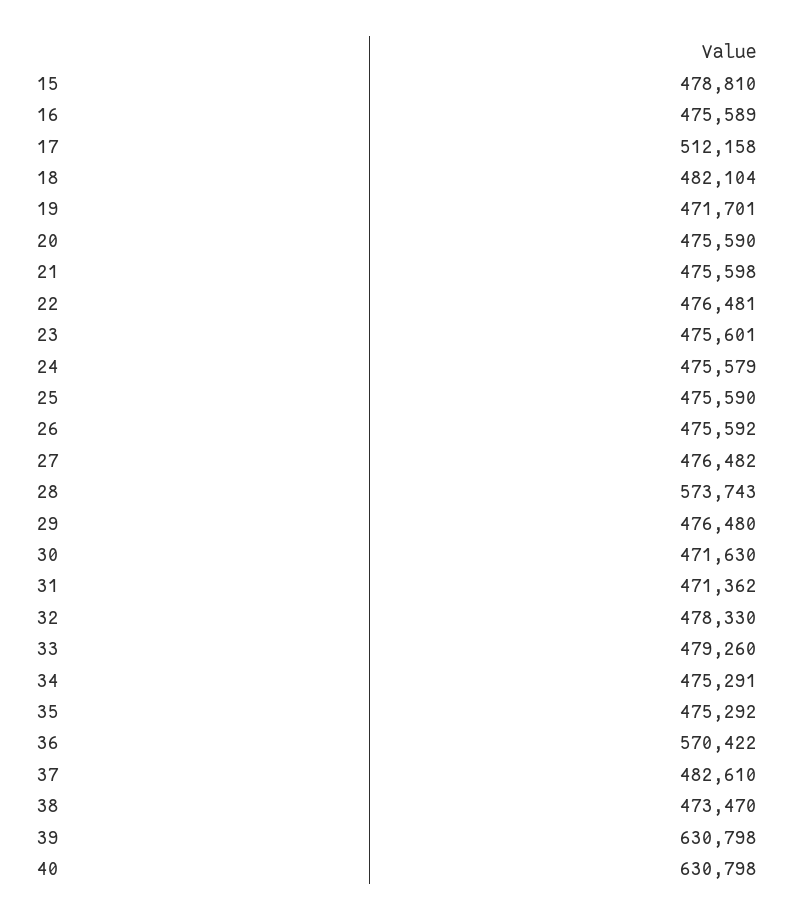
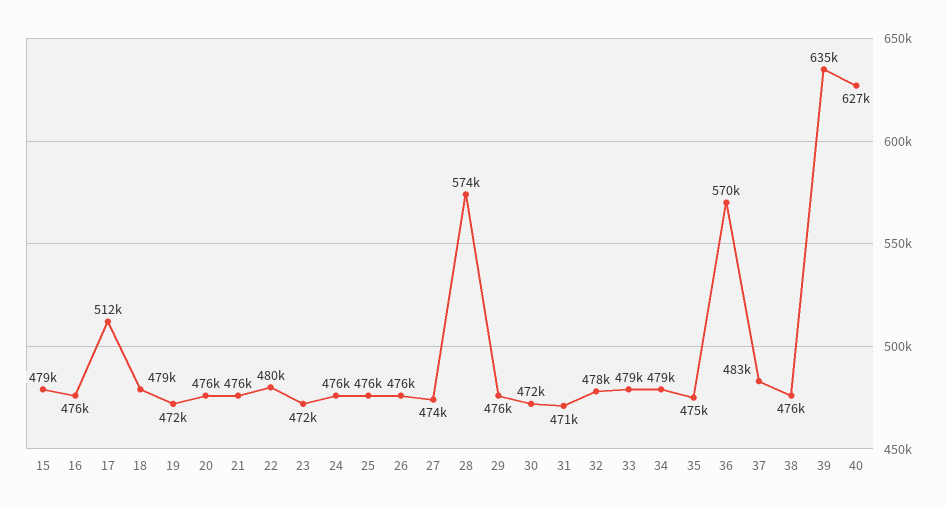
  {
    "15": 478810,
    "16": 475589,
    "17": 512158,
-   "18": 482104,
+   "18": 479000,
    "19": 471701,
    "20": 475590,
    "21": 475598,
-   "22": 476481,
+   "22": 480000,
-   "23": 475601,
+   "23": 472000,
    "24": 475579,
    "25": 475590,
    "26": 475592,
-   "27": 476482,
+   "27": 474000,
    "28": 573743,
    "29": 476480,
    "30": 471630,
    "31": 471362,
    "32": 478330,
    "33": 479260,
-   "34": 475291,
+   "34": 479000,
    "35": 475292,
    "36": 570422,
    "37": 482610,
-   "38": 473470,
+   "38": 476000,
-   "39": 630798,
+   "39": 635000,
-   "40": 630798
+   "40": 627000
  }

